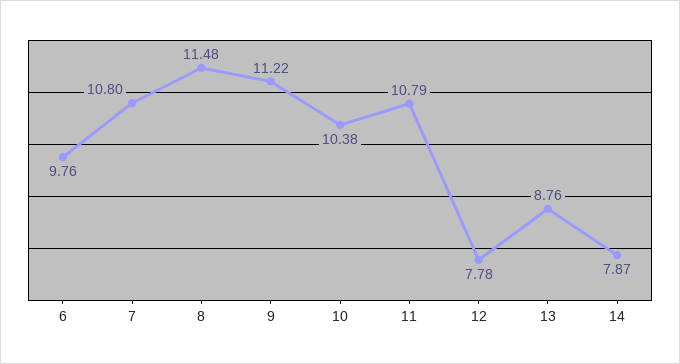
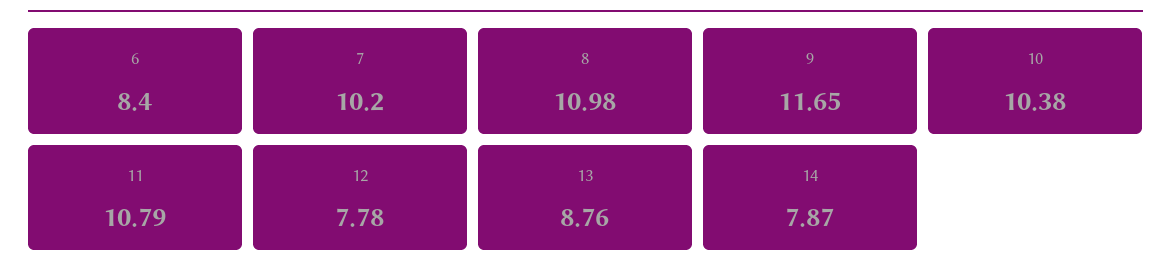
  {
-   "6": 9.76,
+   "6": 8.4,
-   "7": 10.8,
+   "7": 10.2,
-   "8": 11.48,
+   "8": 10.98,
-   "9": 11.22,
+   "9": 11.65,
    "10": 10.38,
    "11": 10.79,
    "12": 7.78,
    "13": 8.76,
    "14": 7.87
  }

